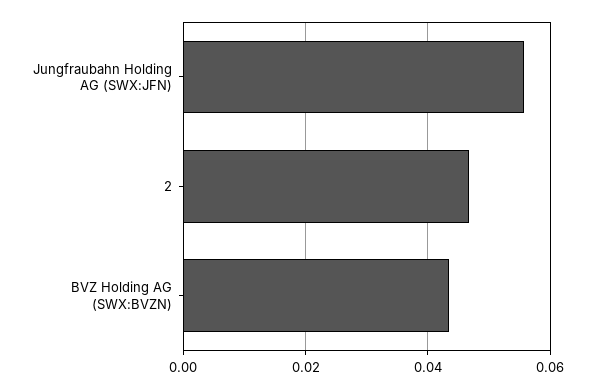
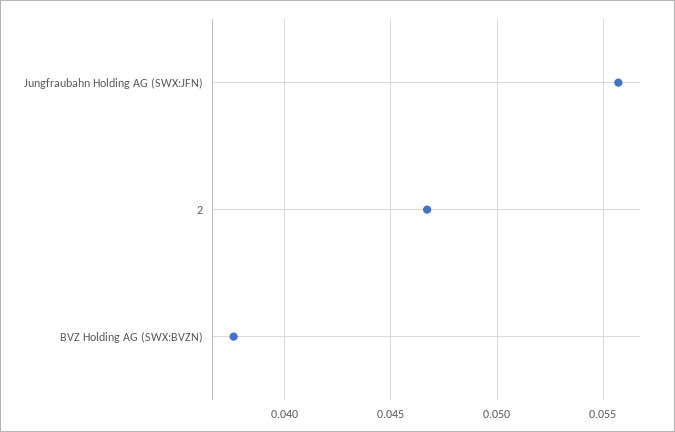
  {
    "Jungfraubahn Holding AG (SWX:JFN)": 0.0555,
    "2": 0.0465,
-   "BVZ Holding AG (SWX:BVZN)": 0.044
+   "BVZ Holding AG (SWX:BVZN)": 0.0375
  }

